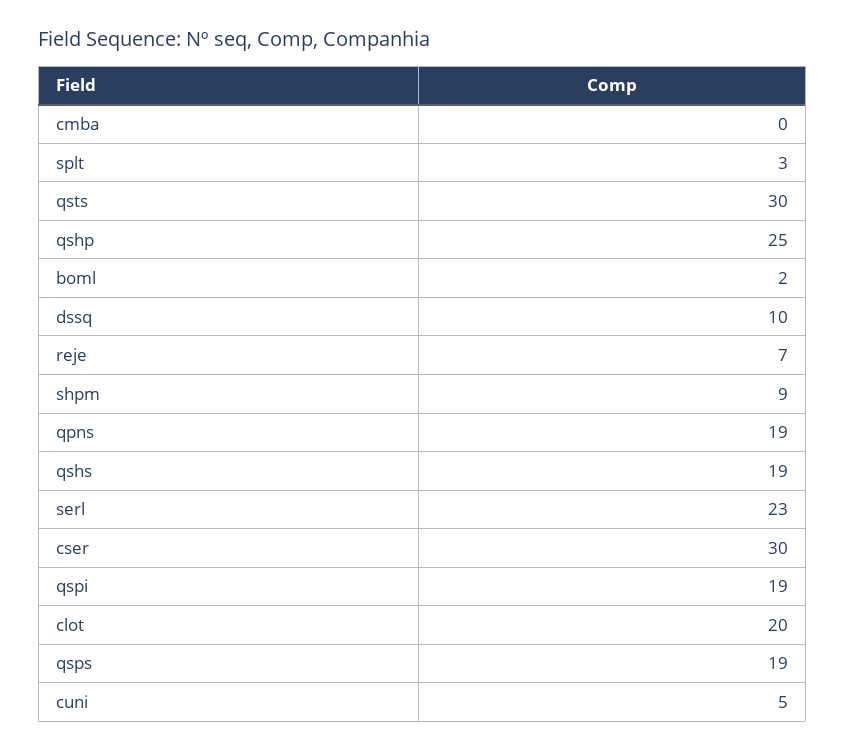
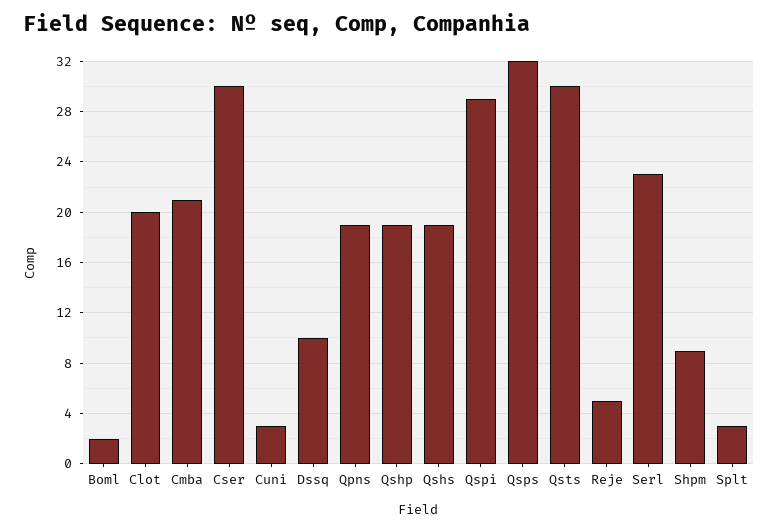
  {
-   "cmba": 0,
+   "cmba": 21,
    "splt": 3,
    "qsts": 30,
-   "qshp": 25,
+   "qshp": 19,
    "boml": 2,
    "dssq": 10,
-   "reje": 7,
+   "reje": 5,
    "shpm": 9,
    "qpns": 19,
    "qshs": 19,
    "serl": 23,
    "cser": 30,
-   "qspi": 19,
+   "qspi": 29,
    "clot": 20,
-   "qsps": 19,
+   "qsps": 32,
-   "cuni": 5
+   "cuni": 3
  }

